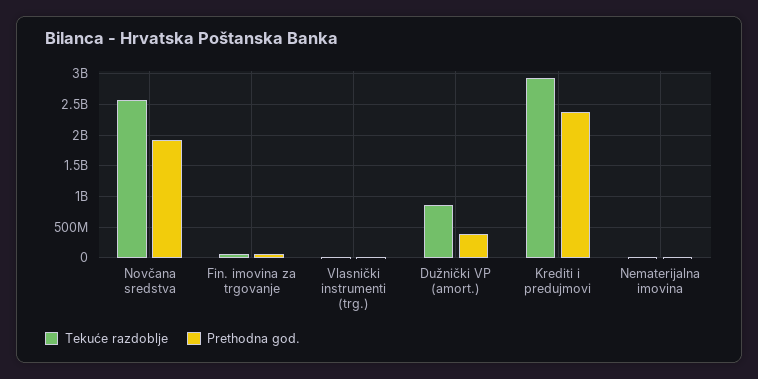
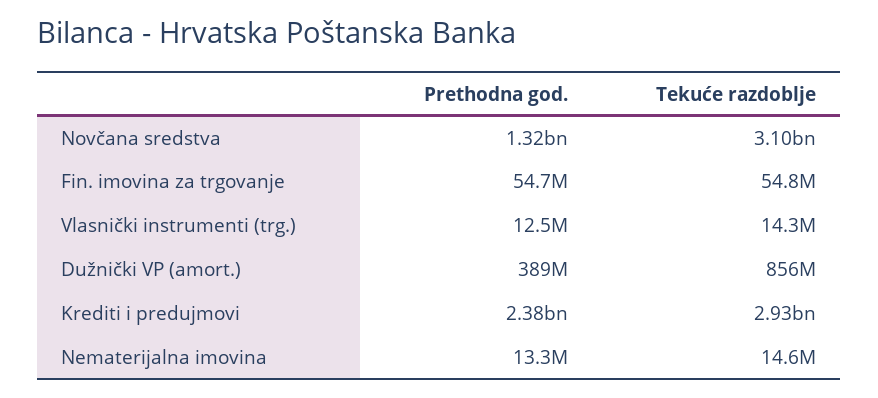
  {
    "Tekuće razdoblje": {
-     "Novčana sredstva": 2600000000,
+     "Novčana sredstva": 3100000000,
      "Fin. imovina za trgovanje": 54800000,
      "Vlasnički instrumenti (trg.)": 14300000,
      "Dužnički VP (amort.)": 856000000,
      "Krediti i predujmovi": 2930000000,
      "Nematerijalna imovina": 14600000
    },
    "Prethodna god.": {
-     "Novčana sredstva": 1900000000,
+     "Novčana sredstva": 1320000000,
      "Fin. imovina za trgovanje": 54700000,
      "Vlasnički instrumenti (trg.)": 12500000,
      "Dužnički VP (amort.)": 389000000,
      "Krediti i predujmovi": 2380000000,
      "Nematerijalna imovina": 13300000
    }
  }

